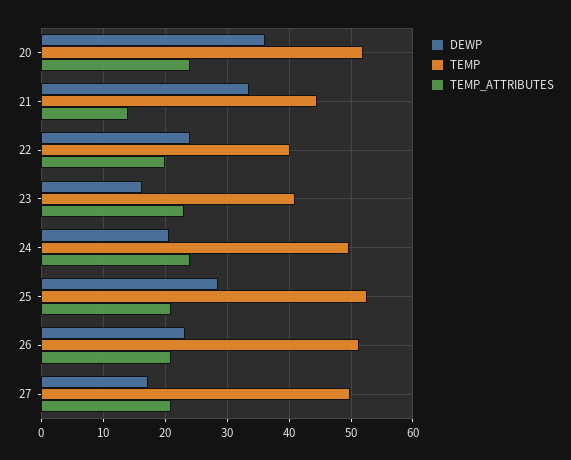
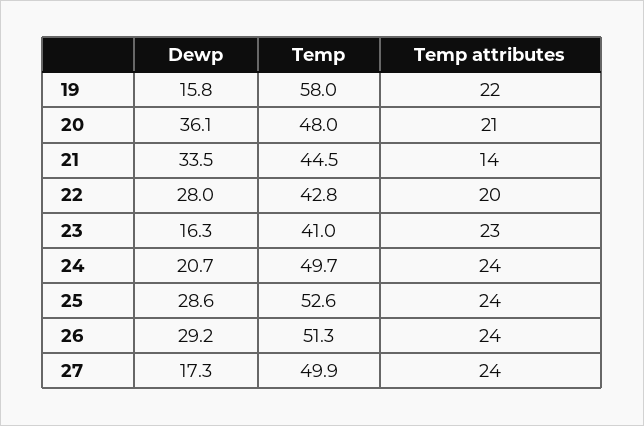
  {
    "DEWP": {
      "20": 36.1,
      "21": 33.5,
-     "22": 24,
+     "22": 28,
      "23": 16.3,
      "24": 20.7,
      "25": 28.6,
-     "26": 23,
+     "26": 29.2,
-     "27": 17.3
+     "27": 17.3,
+     "19": 15.8
    },
    "TEMP": {
-     "20": 52,
+     "20": 48,
      "21": 44.5,
-     "22": 40,
+     "22": 42.8,
      "23": 41,
      "24": 49.7,
      "25": 52.6,
      "26": 51.3,
-     "27": 49.9
+     "27": 49.9,
+     "19": 58
    },
    "TEMP_ATTRIBUTES": {
-     "20": 24,
+     "20": 21,
      "21": 14,
      "22": 20,
      "23": 23,
      "24": 24,
-     "25": 21,
+     "25": 24,
-     "26": 21,
+     "26": 24,
-     "27": 21
+     "27": 24,
+     "19": 22
    }
  }

